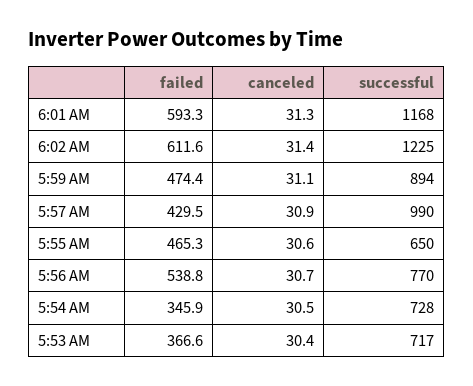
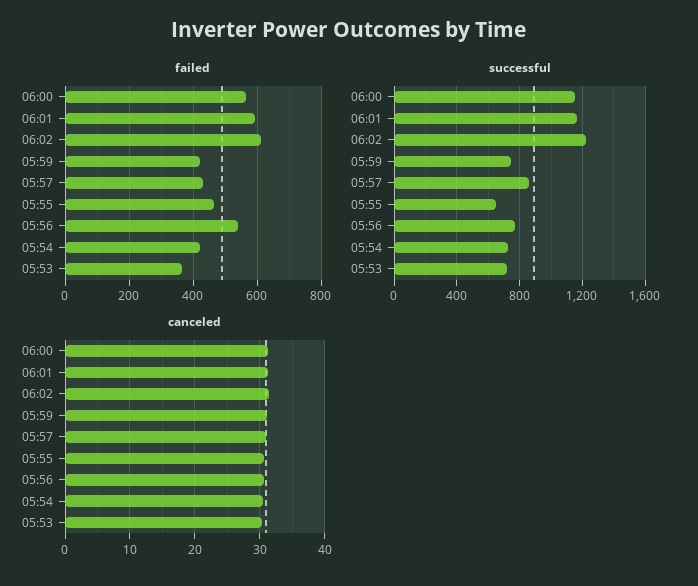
  {
    "failed": {
      "6:01 AM": 593.3,
      "6:02 AM": 611.6,
-     "5:59 AM": 474.4,
+     "5:59 AM": 420,
      "5:57 AM": 429.5,
      "5:55 AM": 465.3,
      "5:56 AM": 538.8,
-     "5:54 AM": 345.9,
+     "5:54 AM": 420,
-     "5:53 AM": 366.6
+     "5:53 AM": 366.6,
+     "06:00": 560
    },
    "canceled": {
      "6:01 AM": 31.3,
      "6:02 AM": 31.4,
      "5:59 AM": 31.1,
      "5:57 AM": 30.9,
      "5:55 AM": 30.6,
      "5:56 AM": 30.7,
      "5:54 AM": 30.5,
-     "5:53 AM": 30.4
+     "5:53 AM": 30.4,
+     "06:00": 31
    },
    "successful": {
      "6:01 AM": 1168,
      "6:02 AM": 1225,
-     "5:59 AM": 894,
+     "5:59 AM": 750,
-     "5:57 AM": 990,
+     "5:57 AM": 850,
      "5:55 AM": 650,
      "5:56 AM": 770,
      "5:54 AM": 728,
-     "5:53 AM": 717
+     "5:53 AM": 717,
+     "06:00": 1150
    }
  }

